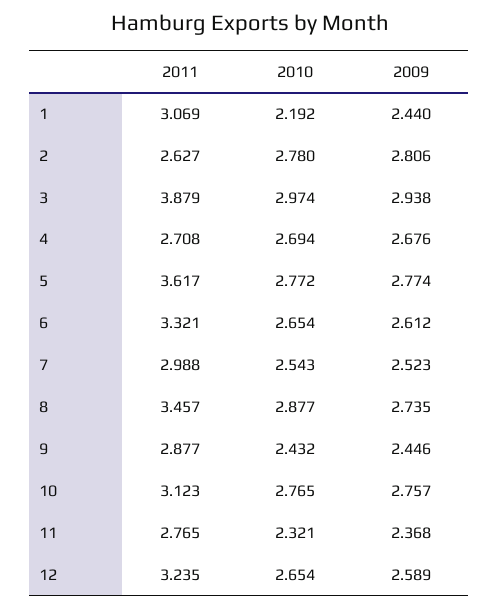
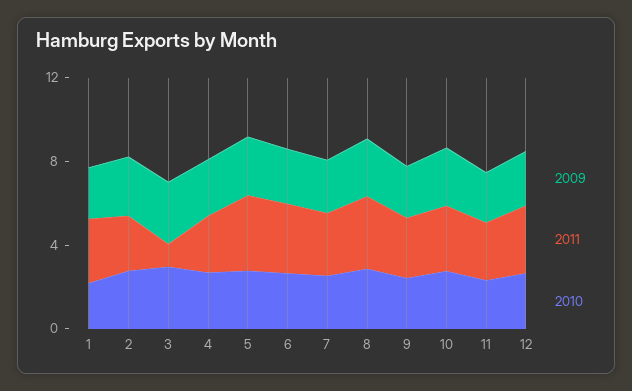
  {
    "2011": {
      "1": 3.069,
      "2": 2.627,
-     "3": 3.879,
+     "3": 1,
      "4": 2.708,
      "5": 3.617,
      "6": 3.321,
      "7": 2.988,
      "8": 3.457,
      "9": 2.877,
      "10": 3.123,
      "11": 2.765,
      "12": 3.235
    },
    "2010": {
      "1": 2.192,
      "2": 2.78,
      "3": 2.974,
      "4": 2.694,
      "5": 2.772,
      "6": 2.654,
      "7": 2.543,
      "8": 2.877,
      "9": 2.432,
      "10": 2.765,
      "11": 2.321,
      "12": 2.654
    },
    "2009": {
      "1": 2.44,
      "2": 2.806,
      "3": 2.938,
      "4": 2.676,
      "5": 2.774,
      "6": 2.612,
      "7": 2.523,
      "8": 2.735,
      "9": 2.446,
      "10": 2.757,
      "11": 2.368,
      "12": 2.589
    }
  }

